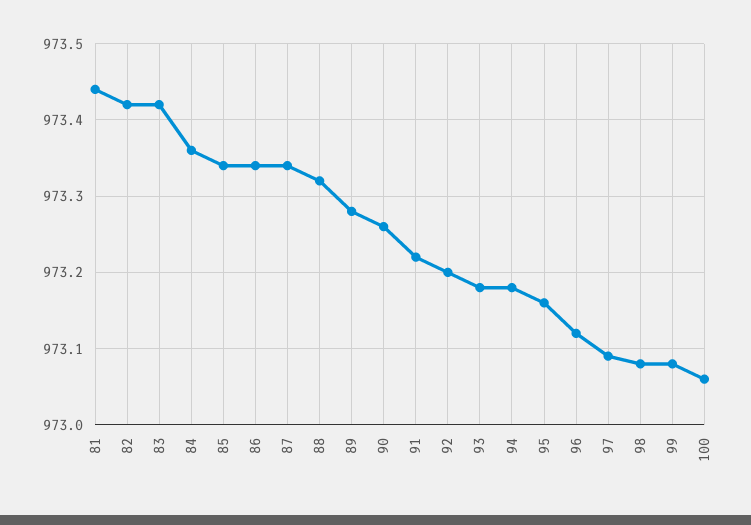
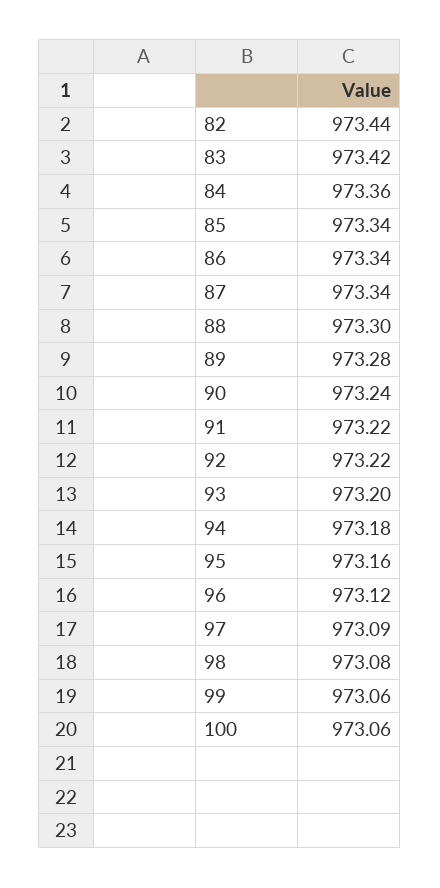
  {
-   "81": 973.44,
-   "82": 973.42,
+   "82": 973.44,
    "83": 973.42,
    "84": 973.36,
    "85": 973.34,
    "86": 973.34,
    "87": 973.34,
-   "88": 973.32,
+   "88": 973.3,
    "89": 973.28,
-   "90": 973.26,
+   "90": 973.24,
    "91": 973.22,
-   "92": 973.2,
+   "92": 973.22,
-   "93": 973.18,
+   "93": 973.2,
    "94": 973.18,
    "95": 973.16,
    "96": 973.12,
    "97": 973.09,
    "98": 973.08,
-   "99": 973.08,
+   "99": 973.06,
    "100": 973.06
  }

